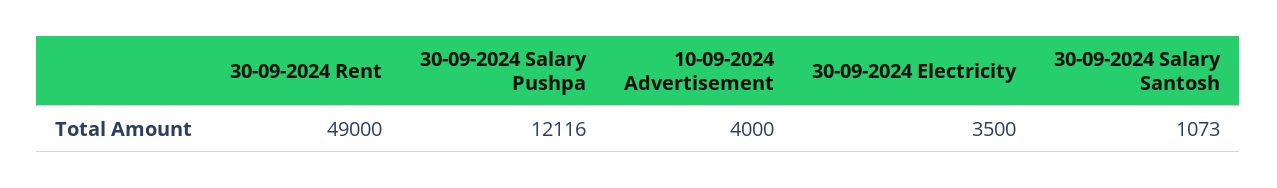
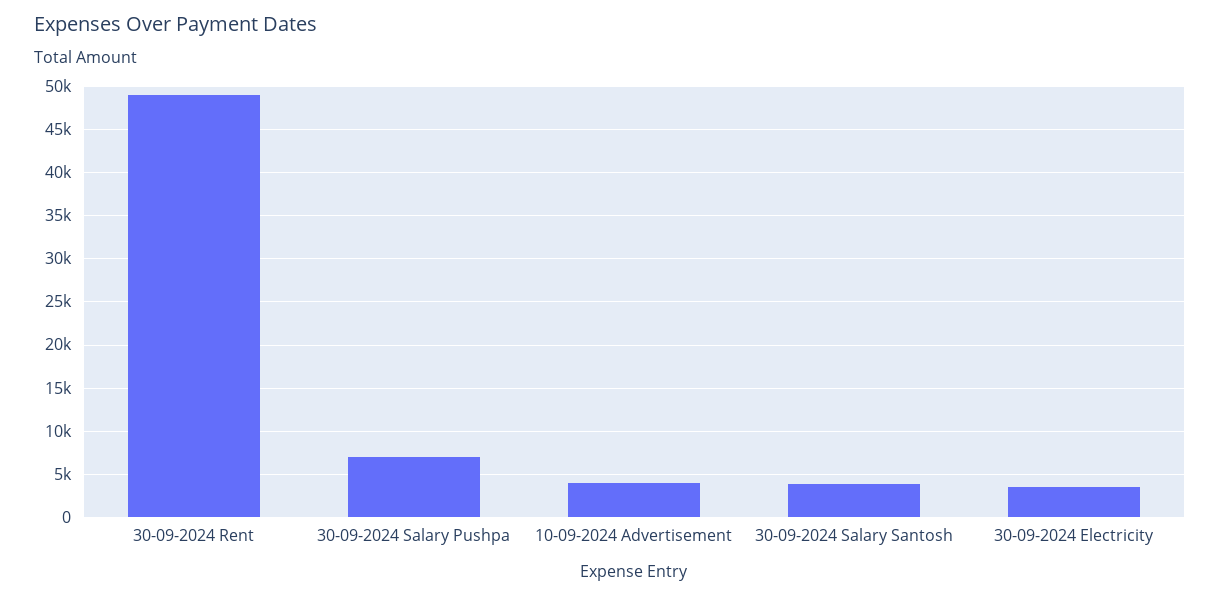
  {
    "30-09-2024 Rent": 49000,
-   "30-09-2024 Salary Pushpa": 12116,
+   "30-09-2024 Salary Pushpa": 7000,
    "10-09-2024 Advertisement": 4000,
    "30-09-2024 Electricity": 3500,
-   "30-09-2024 Salary Santosh": 1073
+   "30-09-2024 Salary Santosh": 4000
  }

